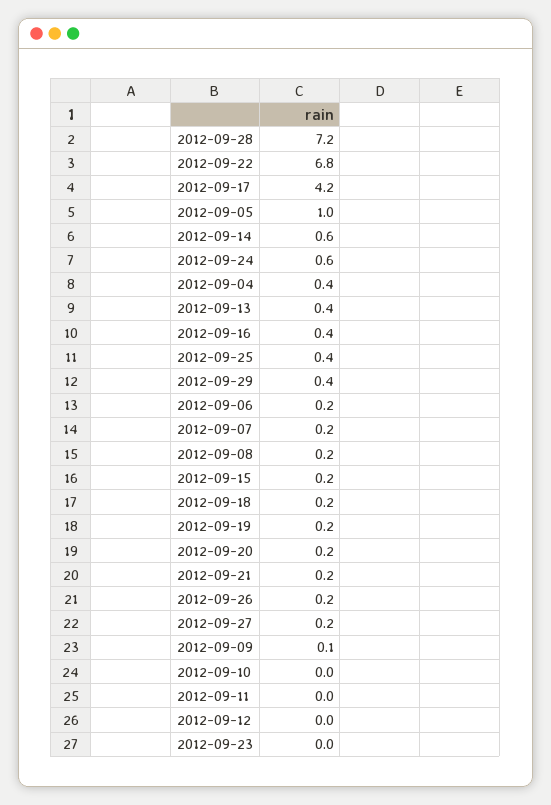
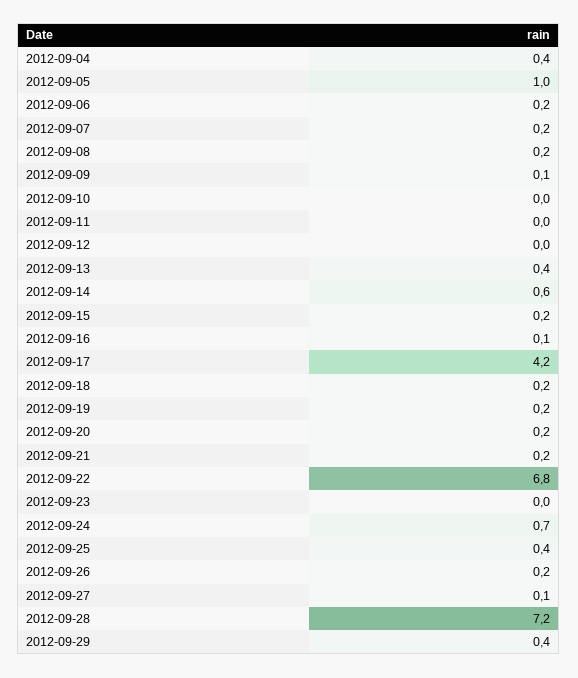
  {
    "2012-09-28": 7.2,
    "2012-09-22": 6.8,
    "2012-09-17": 4.2,
    "2012-09-05": 1,
    "2012-09-14": 0.6,
-   "2012-09-24": 0.6,
+   "2012-09-24": 0.7,
    "2012-09-04": 0.4,
    "2012-09-13": 0.4,
-   "2012-09-16": 0.4,
+   "2012-09-16": 0.1,
    "2012-09-25": 0.4,
    "2012-09-29": 0.4,
    "2012-09-06": 0.2,
    "2012-09-07": 0.2,
    "2012-09-08": 0.2,
    "2012-09-15": 0.2,
    "2012-09-18": 0.2,
    "2012-09-19": 0.2,
    "2012-09-20": 0.2,
    "2012-09-21": 0.2,
    "2012-09-26": 0.2,
-   "2012-09-27": 0.2,
+   "2012-09-27": 0.1,
    "2012-09-09": 0.1,
    "2012-09-10": 0,
    "2012-09-11": 0,
    "2012-09-12": 0,
    "2012-09-23": 0
  }

